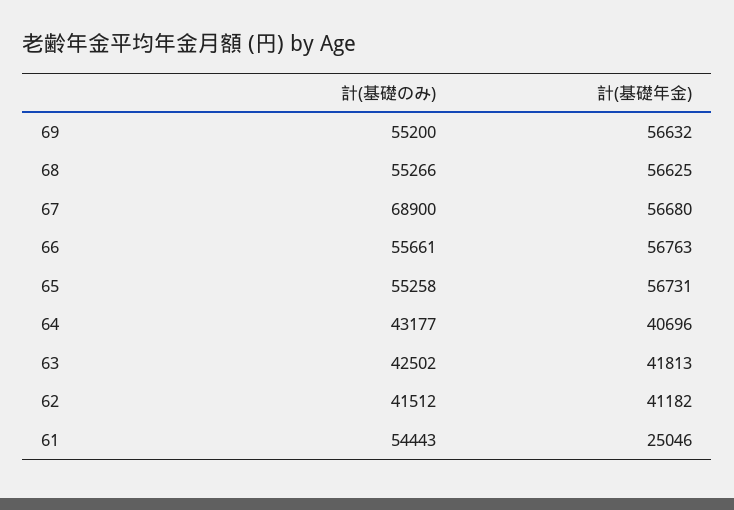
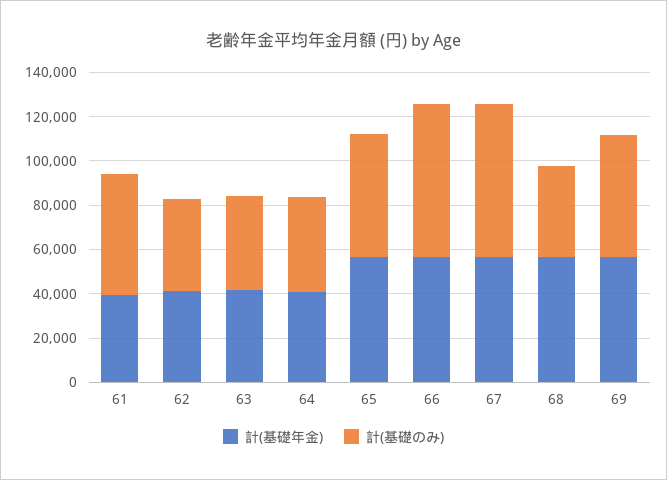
  {
    "計(基礎のみ)": {
      "69": 55200,
-     "68": 55266,
+     "68": 40000,
      "67": 68900,
-     "66": 55661,
+     "66": 70000,
      "65": 55258,
      "64": 43177,
      "63": 42502,
      "62": 41512,
      "61": 54443
    },
    "計(基礎年金)": {
      "69": 56632,
      "68": 56625,
      "67": 56680,
      "66": 56763,
      "65": 56731,
      "64": 40696,
      "63": 41813,
      "62": 41182,
-     "61": 25046
+     "61": 40000
    }
  }

